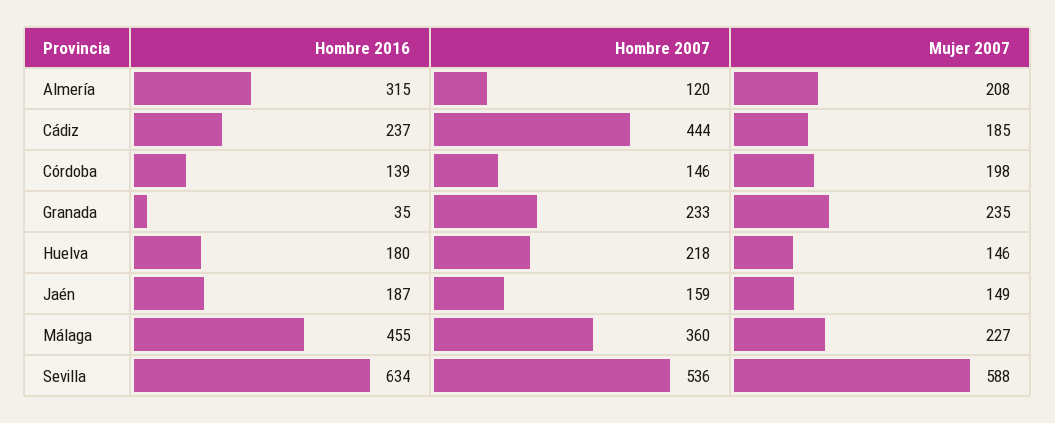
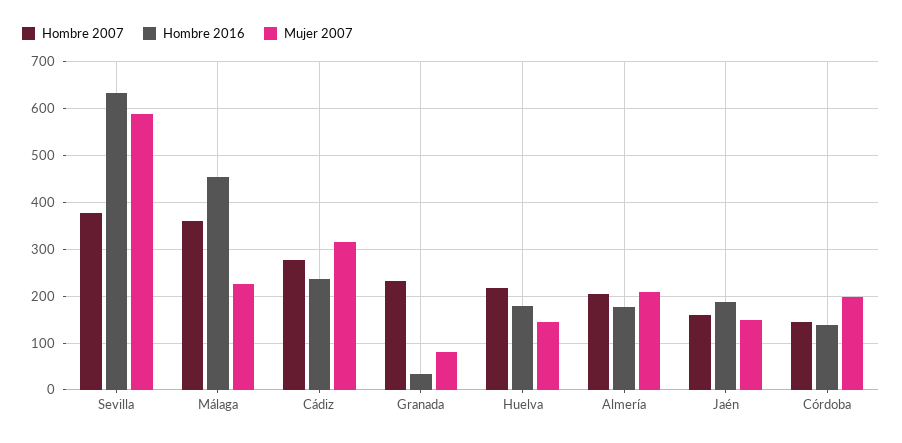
  {
    "Hombre 2016": {
-     "Almería": 315,
+     "Almería": 180,
      "Cádiz": 237,
      "Córdoba": 139,
      "Granada": 35,
      "Huelva": 180,
      "Jaén": 187,
      "Málaga": 455,
      "Sevilla": 634
    },
    "Hombre 2007": {
-     "Almería": 120,
+     "Almería": 200,
-     "Cádiz": 444,
+     "Cádiz": 280,
      "Córdoba": 146,
      "Granada": 233,
      "Huelva": 218,
      "Jaén": 159,
      "Málaga": 360,
-     "Sevilla": 536
+     "Sevilla": 380
    },
    "Mujer 2007": {
      "Almería": 208,
-     "Cádiz": 185,
+     "Cádiz": 320,
      "Córdoba": 198,
-     "Granada": 235,
+     "Granada": 80,
      "Huelva": 146,
      "Jaén": 149,
      "Málaga": 227,
      "Sevilla": 588
    }
  }

